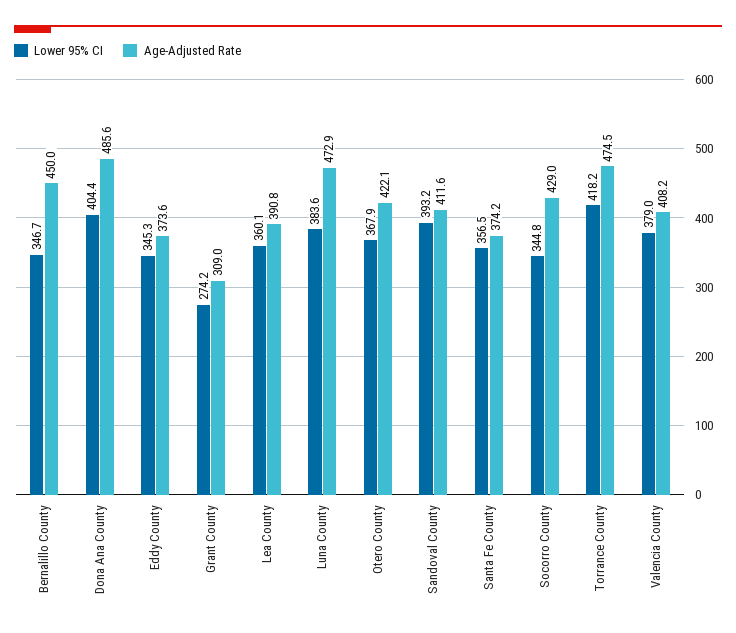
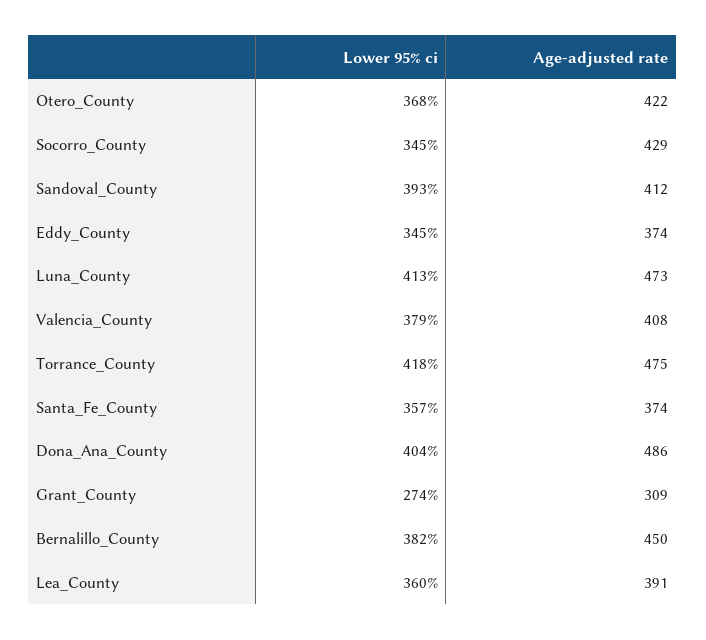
  {
    "Lower 95% CI": {
-     "Bernalillo County": 346.7,
+     "Bernalillo County": 382,
      "Dona Ana County": 404.4,
      "Eddy County": 345.3,
      "Grant County": 274.2,
      "Lea County": 360.1,
-     "Luna County": 383.6,
+     "Luna County": 413,
      "Otero County": 367.9,
      "Sandoval County": 393.2,
      "Santa Fe County": 356.5,
      "Socorro County": 344.8,
      "Torrance County": 418.2,
      "Valencia County": 379
    },
    "Age-Adjusted Rate": {
      "Bernalillo County": 450,
      "Dona Ana County": 485.6,
      "Eddy County": 373.6,
      "Grant County": 309,
      "Lea County": 390.8,
      "Luna County": 472.9,
      "Otero County": 422.1,
      "Sandoval County": 411.6,
      "Santa Fe County": 374.2,
      "Socorro County": 429,
      "Torrance County": 474.5,
      "Valencia County": 408.2
    }
  }

